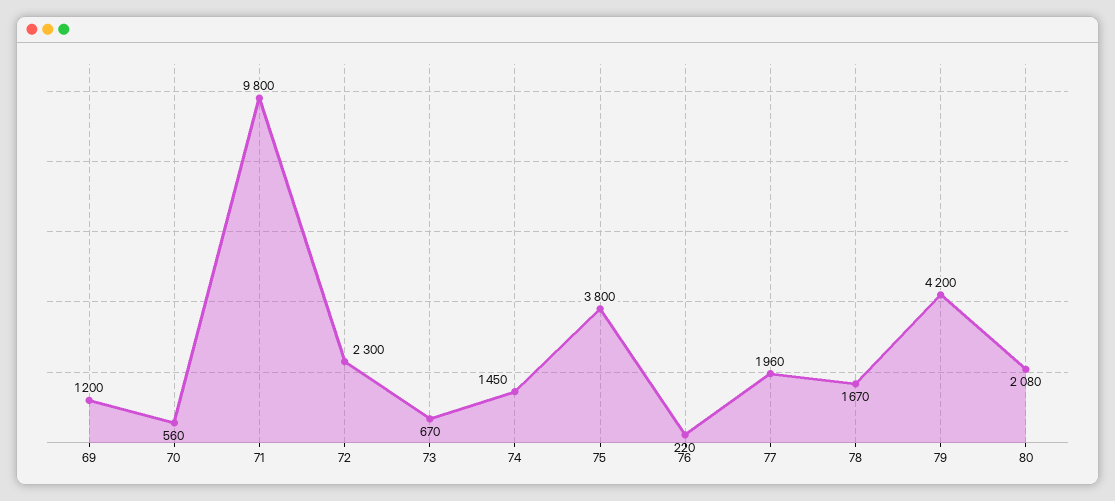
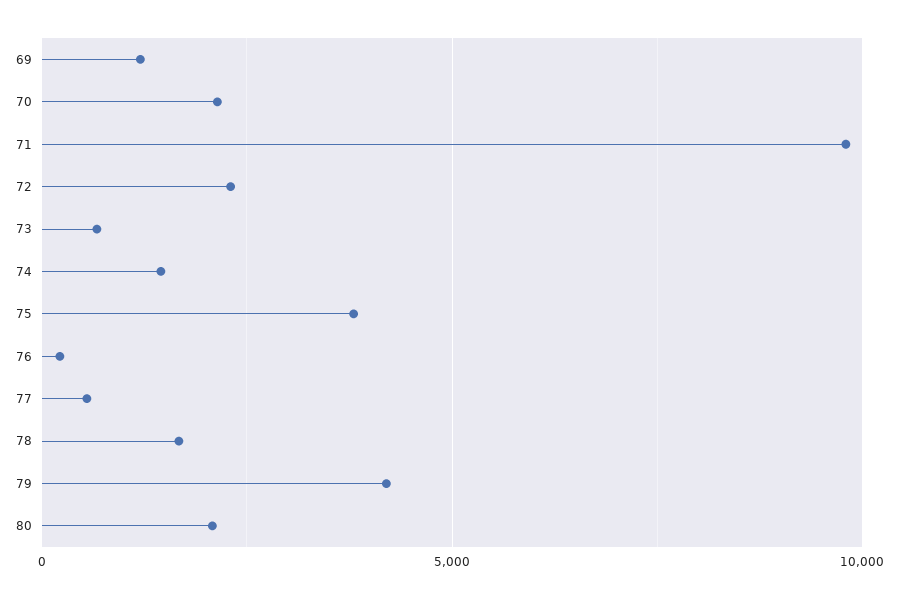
  {
    "69": 1200,
-   "70": 560,
+   "70": 2000,
    "71": 9800,
    "72": 2300,
    "73": 670,
    "74": 1450,
    "75": 3800,
    "76": 220,
-   "77": 1960,
+   "77": 500,
    "78": 1670,
    "79": 4200,
    "80": 2080
  }

